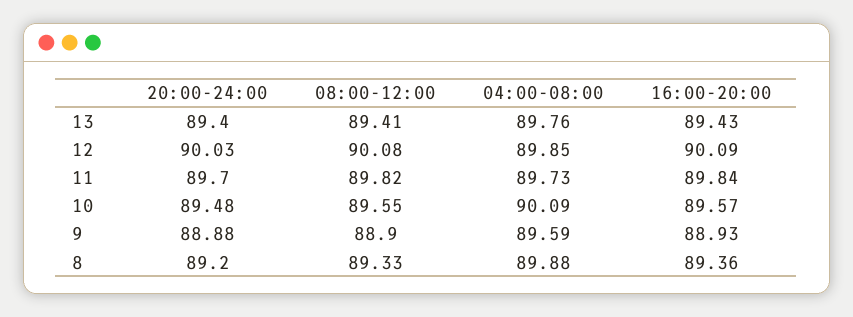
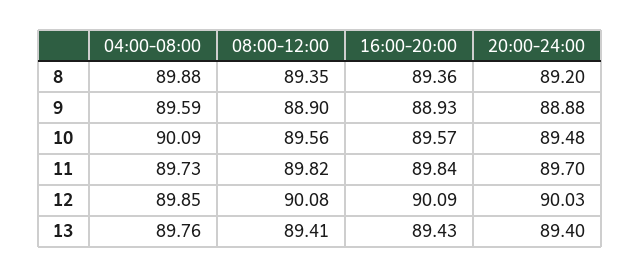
  {
    "20:00-24:00": {
      "13": 89.4,
      "12": 90.03,
      "11": 89.7,
      "10": 89.48,
      "9": 88.88,
      "8": 89.2
    },
    "08:00-12:00": {
      "13": 89.41,
      "12": 90.08,
      "11": 89.82,
-     "10": 89.55,
+     "10": 89.56,
      "9": 88.9,
-     "8": 89.33
+     "8": 89.35
    },
    "04:00-08:00": {
      "13": 89.76,
      "12": 89.85,
      "11": 89.73,
      "10": 90.09,
      "9": 89.59,
      "8": 89.88
    },
    "16:00-20:00": {
      "13": 89.43,
      "12": 90.09,
      "11": 89.84,
      "10": 89.57,
      "9": 88.93,
      "8": 89.36
    }
  }

